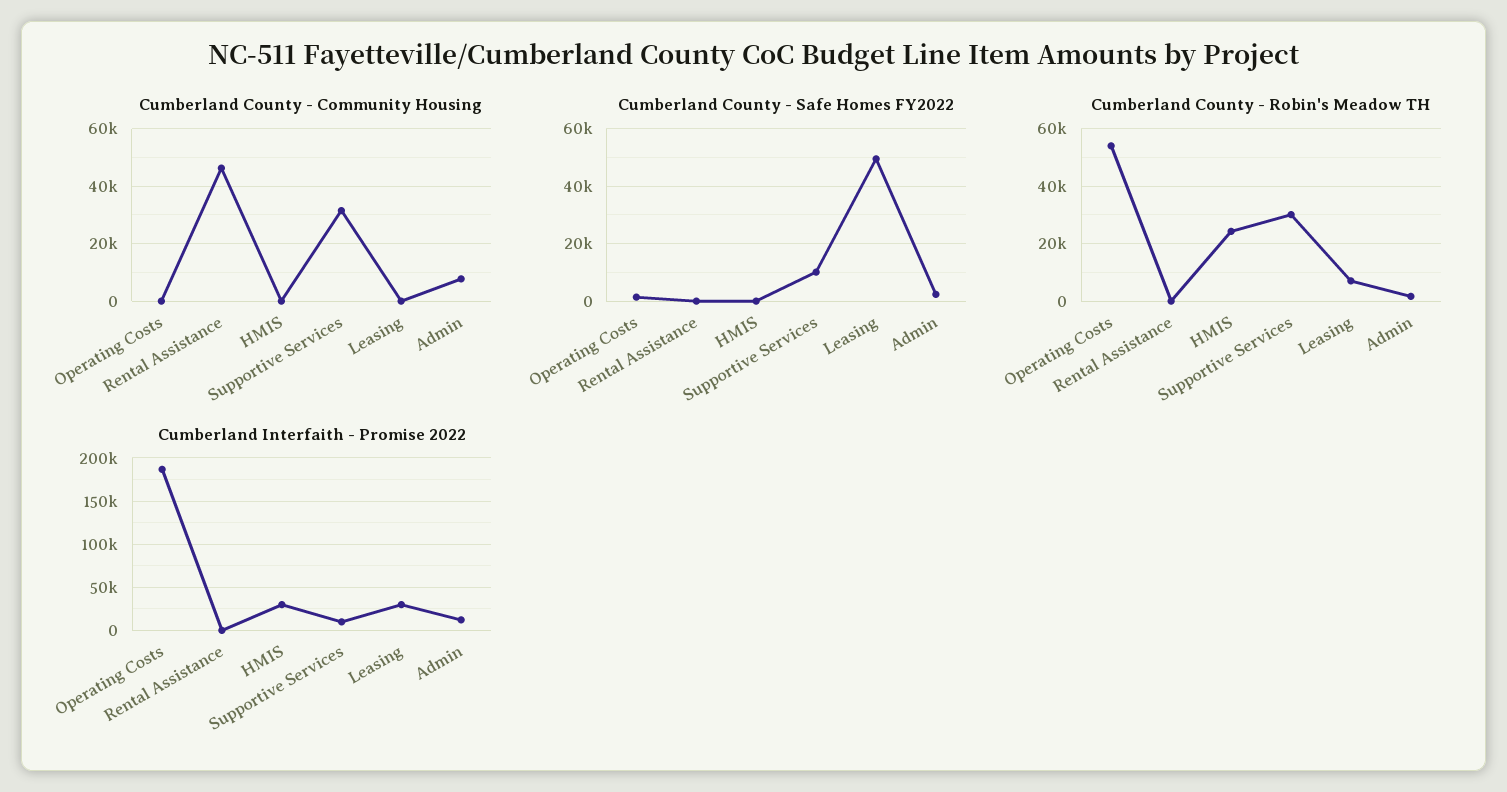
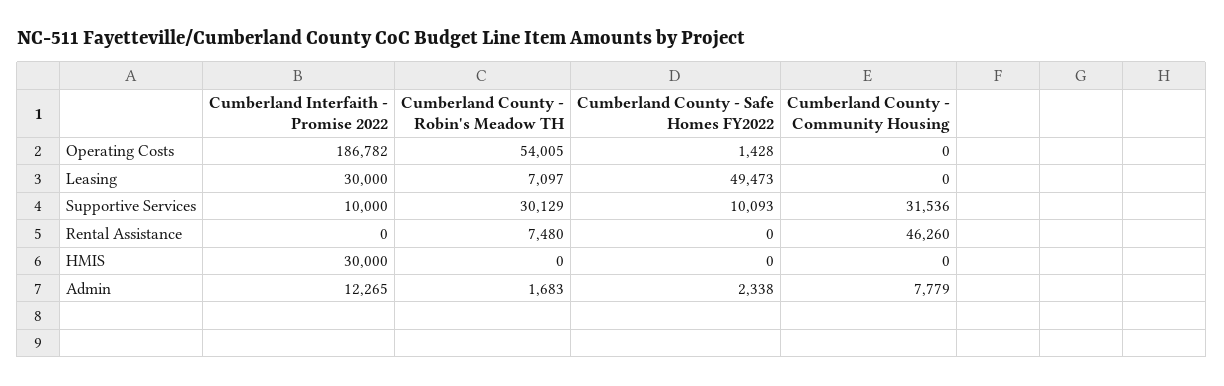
  {
    "Cumberland County - Community Housing": {
      "Operating Costs": 0,
      "Rental Assistance": 46260,
      "HMIS": 0,
      "Supportive Services": 31536,
      "Leasing": 0,
      "Admin": 7779
    },
    "Cumberland County - Safe Homes FY2022": {
      "Operating Costs": 1428,
      "Rental Assistance": 0,
      "HMIS": 0,
      "Supportive Services": 10093,
      "Leasing": 49473,
      "Admin": 2338
    },
    "Cumberland County - Robin's Meadow TH": {
      "Operating Costs": 54005,
-     "Rental Assistance": 0,
+     "Rental Assistance": 7480,
-     "HMIS": 25000,
+     "HMIS": 0,
      "Supportive Services": 30129,
      "Leasing": 7097,
      "Admin": 1683
    },
    "Cumberland Interfaith - Promise 2022": {
      "Operating Costs": 186782,
      "Rental Assistance": 0,
      "HMIS": 30000,
      "Supportive Services": 10000,
      "Leasing": 30000,
      "Admin": 12265
    }
  }

